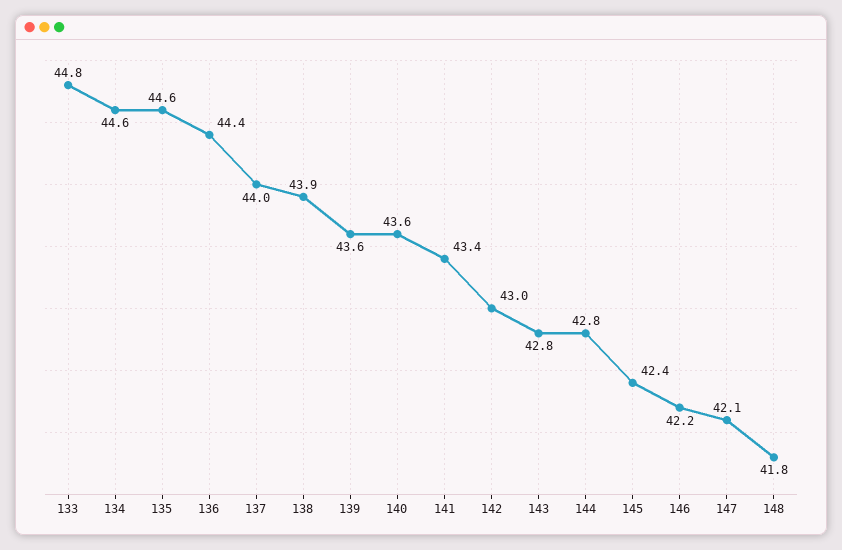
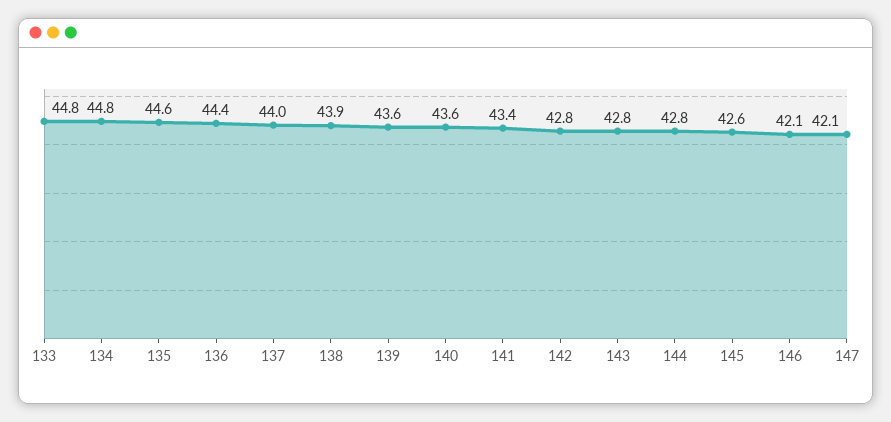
  {
    "133": 44.8,
-   "134": 44.6,
+   "134": 44.8,
    "135": 44.6,
    "136": 44.4,
    "137": 44,
    "138": 43.9,
    "139": 43.6,
    "140": 43.6,
    "141": 43.4,
-   "142": 43,
+   "142": 42.8,
    "143": 42.8,
    "144": 42.8,
-   "145": 42.4,
+   "145": 42.6,
-   "146": 42.2,
+   "146": 42.1,
-   "147": 42.1,
+   "147": 42.1
-   "148": 41.8
  }

